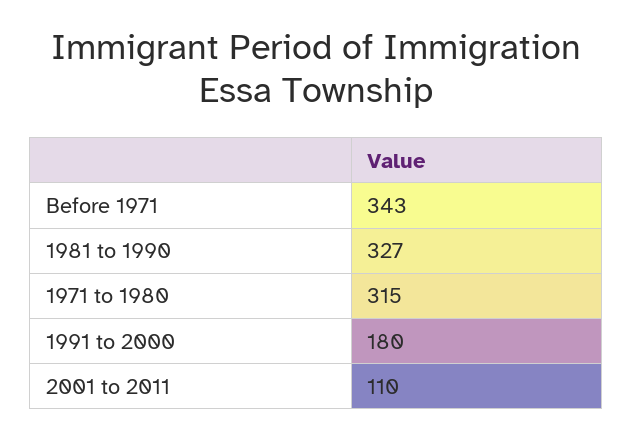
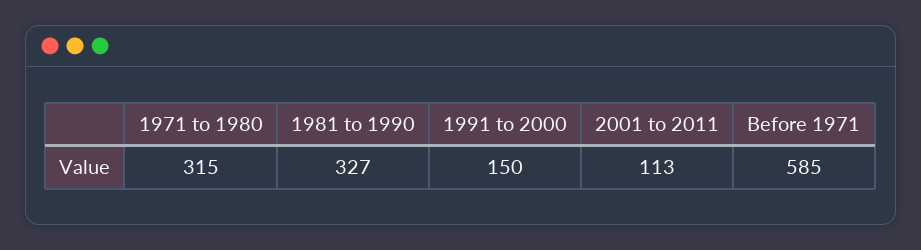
  {
-   "Before 1971": 343,
+   "Before 1971": 585,
    "1981 to 1990": 327,
    "1971 to 1980": 315,
-   "1991 to 2000": 180,
+   "1991 to 2000": 150,
-   "2001 to 2011": 110
+   "2001 to 2011": 113
  }

